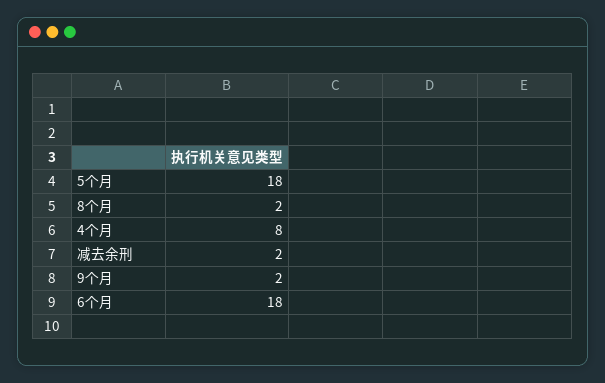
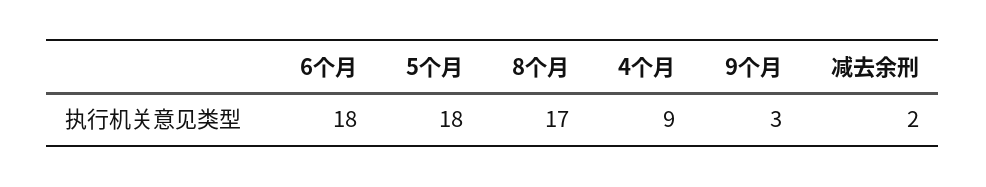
  {
    "5个月": 18,
-   "8个月": 2,
+   "8个月": 17,
-   "4个月": 8,
+   "4个月": 9,
    "减去余刑": 2,
-   "9个月": 2,
+   "9个月": 3,
    "6个月": 18
  }

